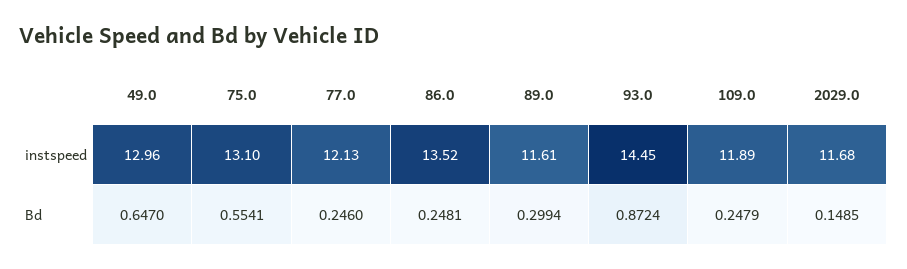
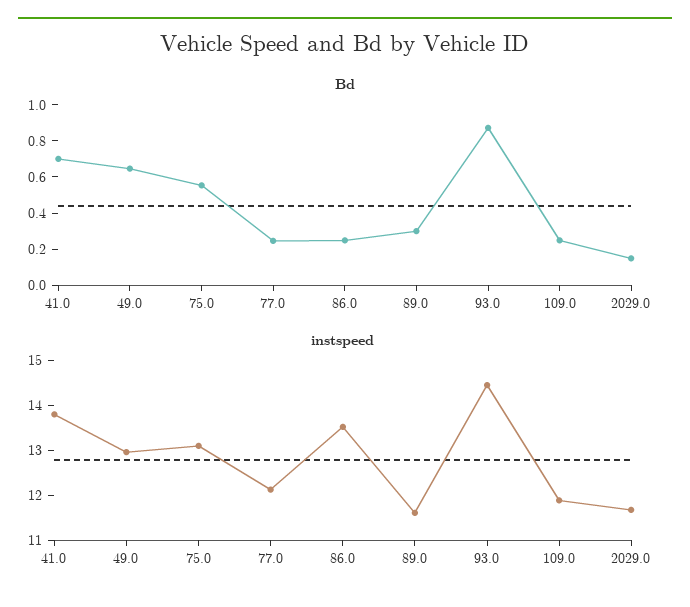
  {
    "instspeed": {
      "49.0": 12.96,
      "75.0": 13.1,
      "77.0": 12.13,
      "86.0": 13.52,
      "89.0": 11.61,
      "93.0": 14.45,
      "109.0": 11.89,
-     "2029.0": 11.68
+     "2029.0": 11.68,
+     "41.0": 13.8
    },
    "Bd": {
      "49.0": 0.647,
      "75.0": 0.5541,
      "77.0": 0.246,
      "86.0": 0.2481,
      "89.0": 0.2994,
      "93.0": 0.8724,
      "109.0": 0.2479,
-     "2029.0": 0.1485
+     "2029.0": 0.1485,
+     "41.0": 0.7
    }
  }

